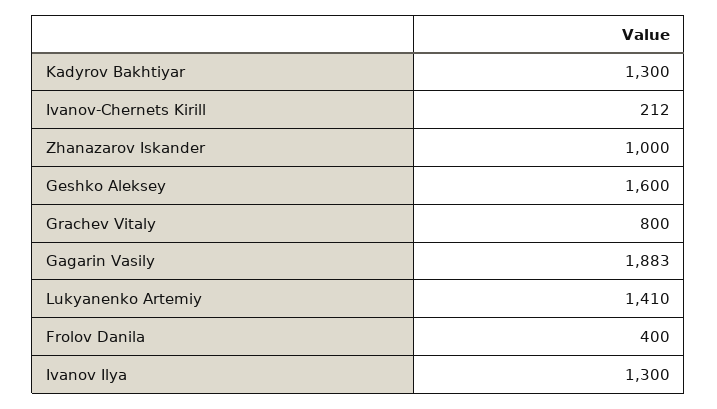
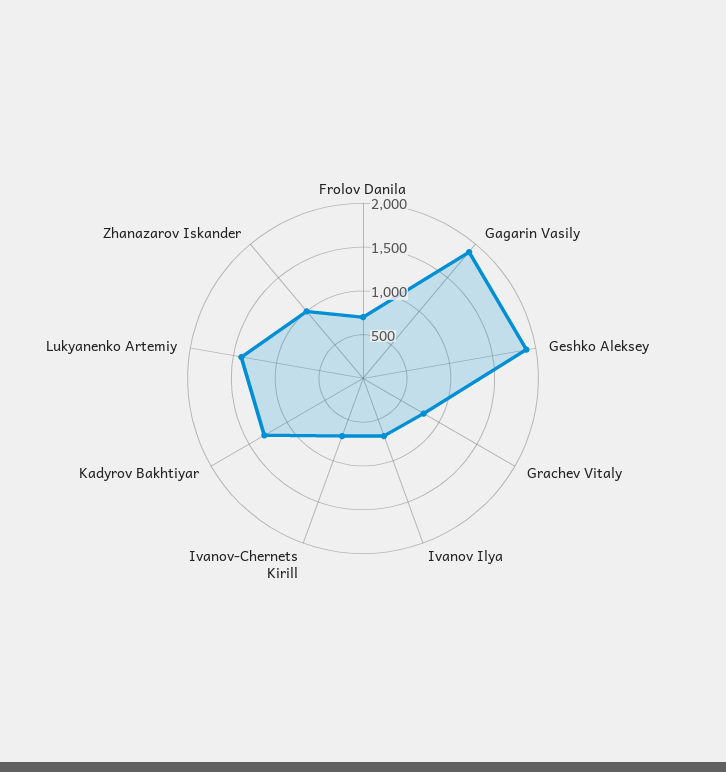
  {
    "Kadyrov Bakhtiyar": 1300,
-   "Ivanov-Chernets Kirill": 212,
+   "Ivanov-Chernets Kirill": 700,
    "Zhanazarov Iskander": 1000,
-   "Geshko Aleksey": 1600,
+   "Geshko Aleksey": 1900,
    "Grachev Vitaly": 800,
    "Gagarin Vasily": 1883,
    "Lukyanenko Artemiy": 1410,
-   "Frolov Danila": 400,
+   "Frolov Danila": 700,
-   "Ivanov Ilya": 1300
+   "Ivanov Ilya": 700
  }

